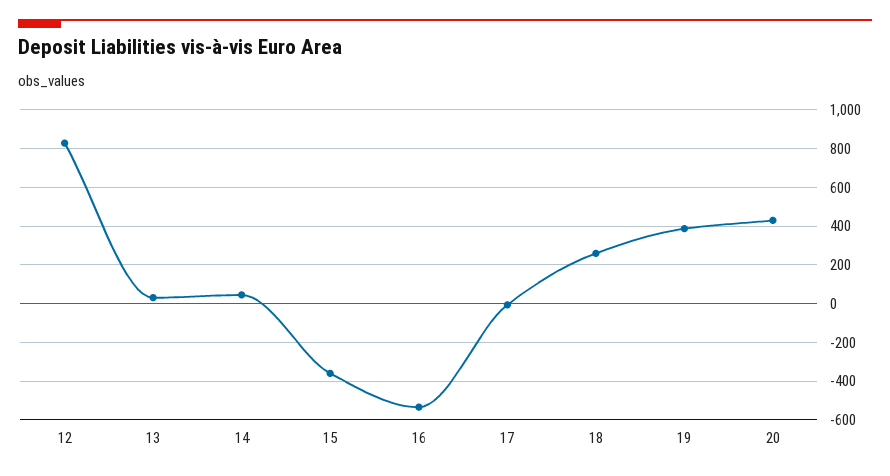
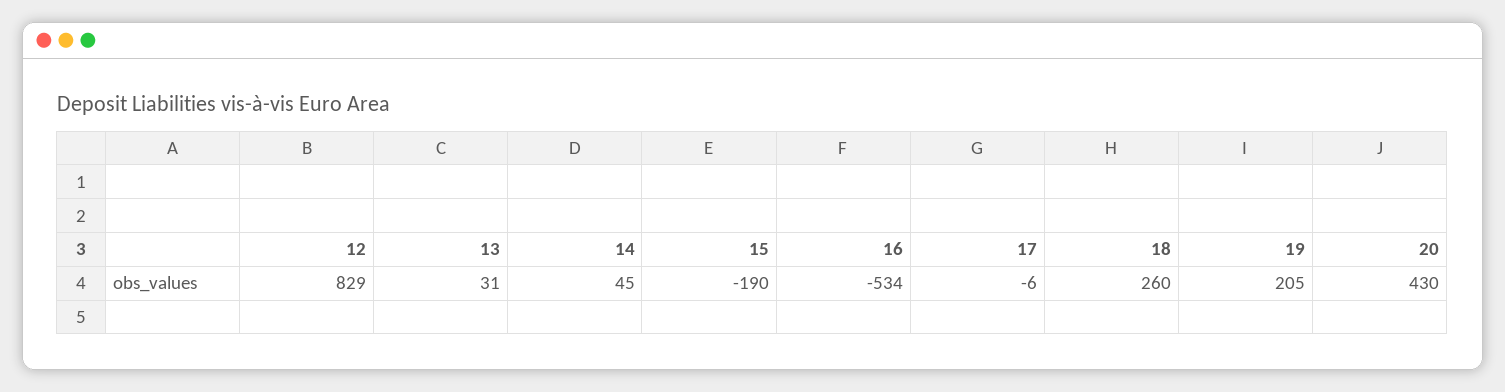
  {
    "12": 829,
    "13": 31,
    "14": 45,
-   "15": -350,
+   "15": -190,
    "16": -534,
    "17": -6,
    "18": 260,
-   "19": 400,
+   "19": 205,
    "20": 430
  }

